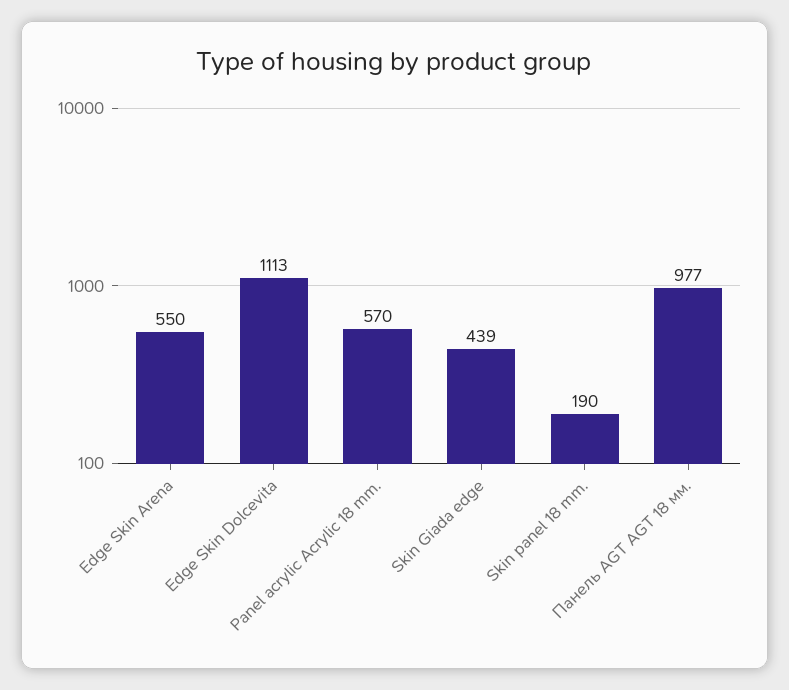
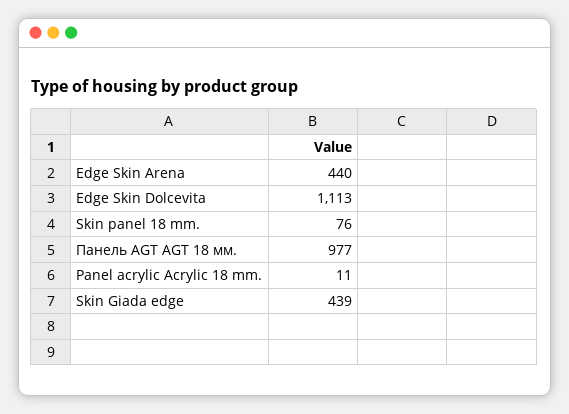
  {
-   "Edge Skin Arena": 550,
+   "Edge Skin Arena": 440,
    "Edge Skin Dolcevita": 1113,
-   "Panel acrylic Acrylic 18 mm.": 570,
+   "Panel acrylic Acrylic 18 mm.": 11,
    "Skin Giada edge": 439,
-   "Skin panel 18 mm.": 190,
+   "Skin panel 18 mm.": 76,
    "Панель AGT AGT 18 мм.": 977
  }

